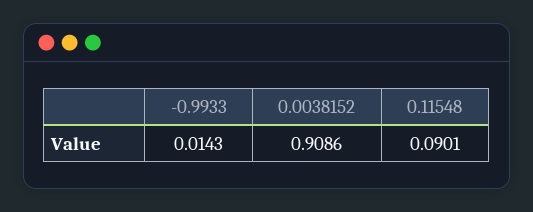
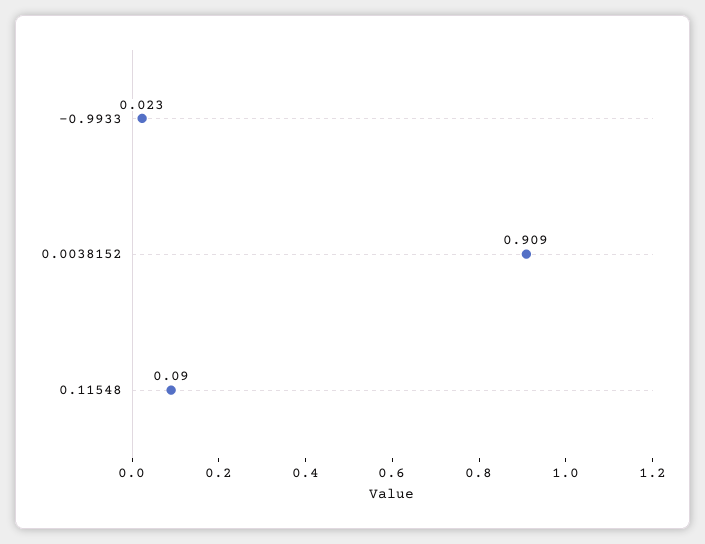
  {
-   "-0.9933": 0.0143,
+   "-0.9933": 0.023,
    "0.0038152": 0.9086,
    "0.11548": 0.0901
  }

